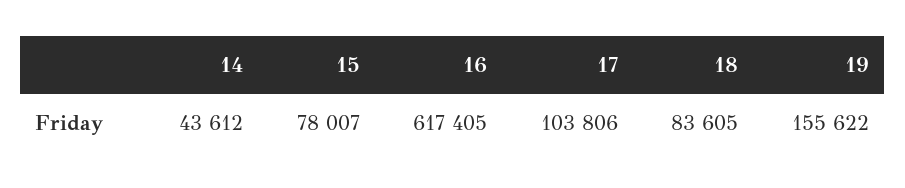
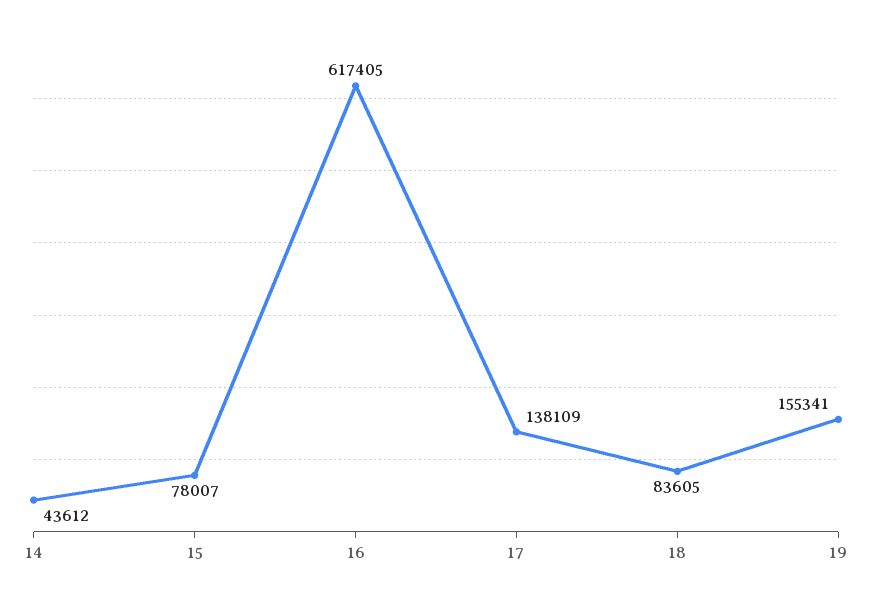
  {
    "14": 43612,
    "15": 78007,
    "16": 617405,
-   "17": 103806,
+   "17": 138109,
    "18": 83605,
-   "19": 155622
+   "19": 155341
  }

